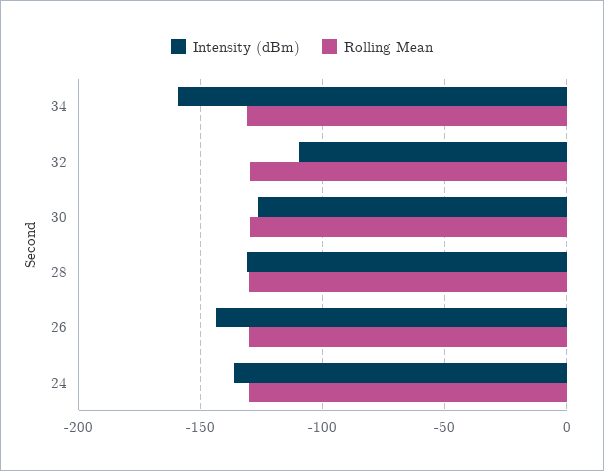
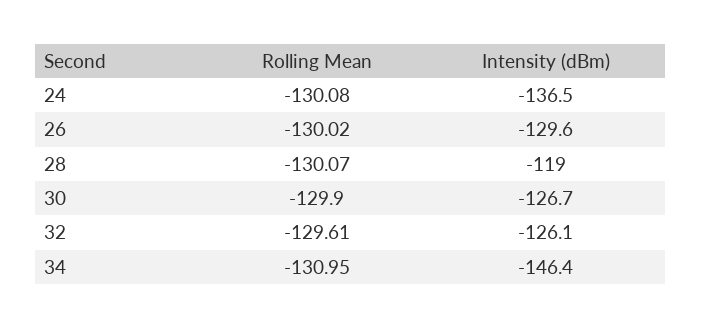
  {
    "Intensity (dBm)": {
-     "34": -160,
+     "34": -146.4,
-     "32": -110,
+     "32": -126.1,
      "30": -126.7,
-     "28": -130,
+     "28": -119,
-     "26": -145,
+     "26": -129.6,
      "24": -136.5
    },
    "Rolling Mean": {
      "34": -130.95,
      "32": -129.61,
      "30": -129.9,
      "28": -130.07,
      "26": -130.02,
      "24": -130.08
    }
  }

